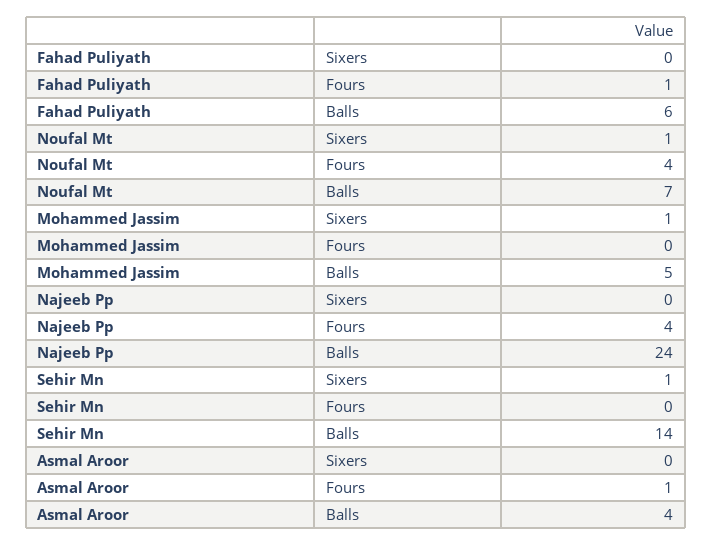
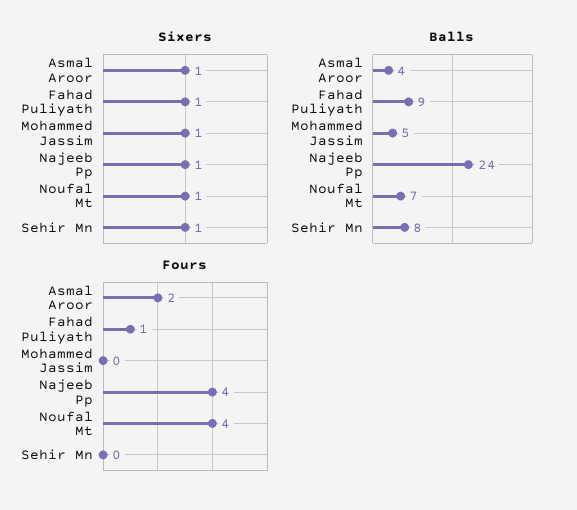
  {
    "Sixers": {
-     "Fahad Puliyath": 0,
+     "Fahad Puliyath": 1,
      "Noufal Mt": 1,
      "Mohammed Jassim": 1,
-     "Najeeb Pp": 0,
+     "Najeeb Pp": 1,
      "Sehir Mn": 1,
-     "Asmal Aroor": 0
+     "Asmal Aroor": 1
    },
    "Fours": {
      "Fahad Puliyath": 1,
      "Noufal Mt": 4,
      "Mohammed Jassim": 0,
      "Najeeb Pp": 4,
      "Sehir Mn": 0,
-     "Asmal Aroor": 1
+     "Asmal Aroor": 2
    },
    "Balls": {
-     "Fahad Puliyath": 6,
+     "Fahad Puliyath": 9,
      "Noufal Mt": 7,
      "Mohammed Jassim": 5,
      "Najeeb Pp": 24,
-     "Sehir Mn": 14,
+     "Sehir Mn": 8,
      "Asmal Aroor": 4
    }
  }

